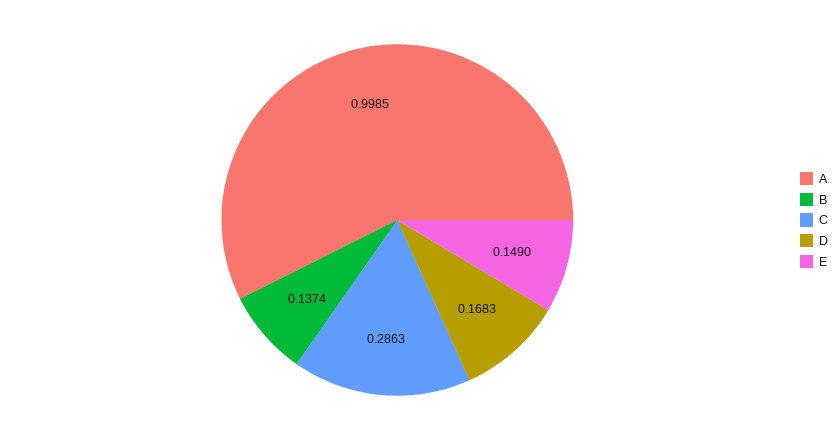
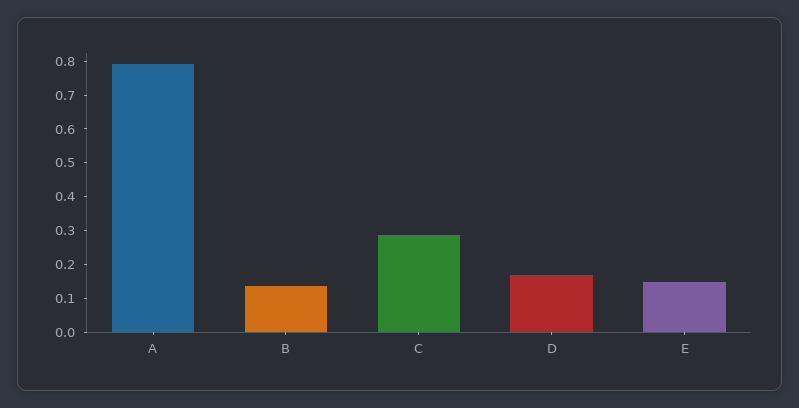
  {
-   "A": 0.9985,
+   "A": 0.8,
    "B": 0.1374,
    "C": 0.2863,
    "D": 0.1683,
    "E": 0.149
  }

